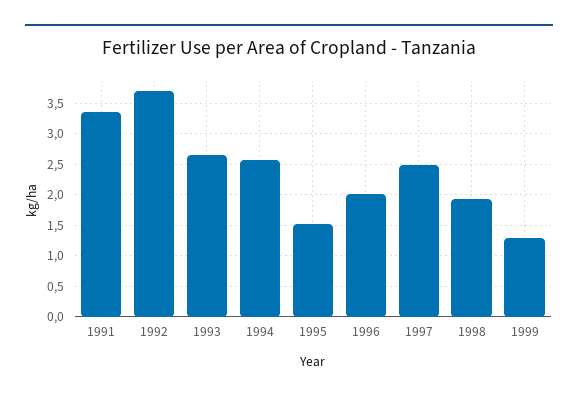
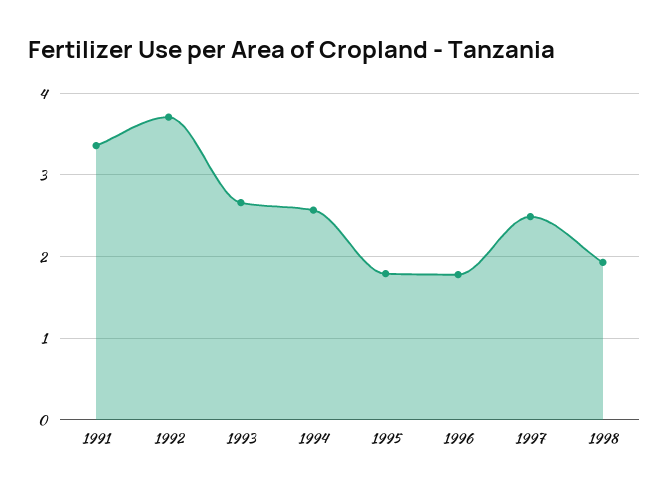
  {
    "1991": 3.4,
    "1992": 3.7,
    "1993": 2.7,
    "1994": 2.6,
-   "1995": 1.5,
+   "1995": 1.8,
-   "1996": 2,
+   "1996": 1.8,
    "1997": 2.5,
-   "1998": 1.9,
+   "1998": 1.9
-   "1999": 1.3
  }

